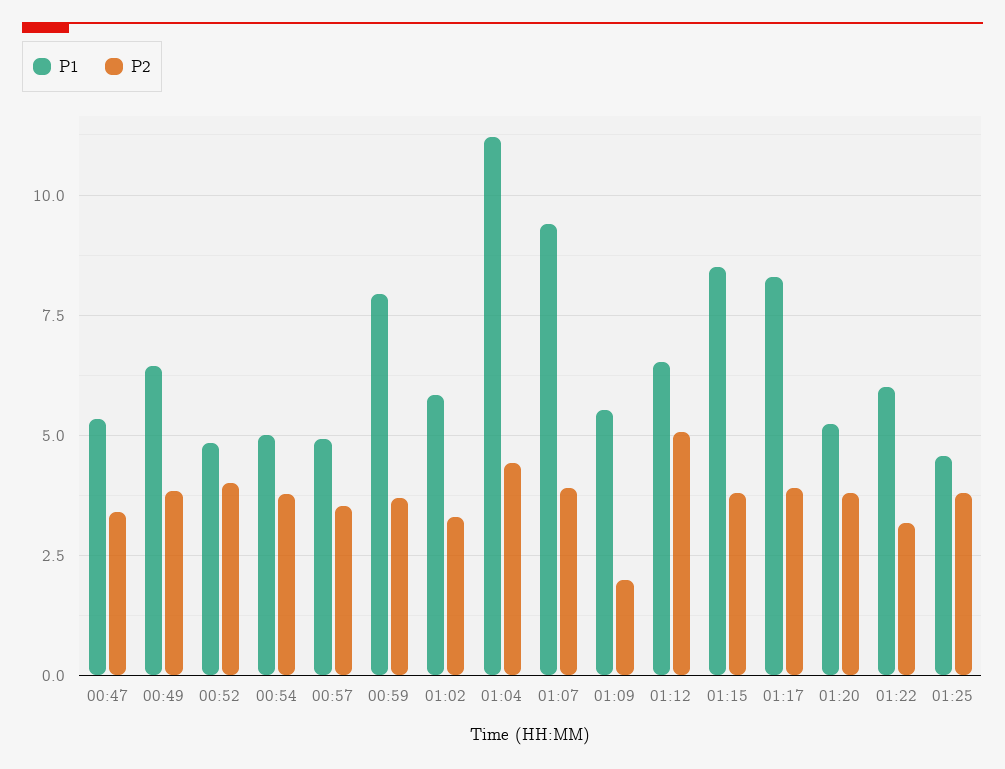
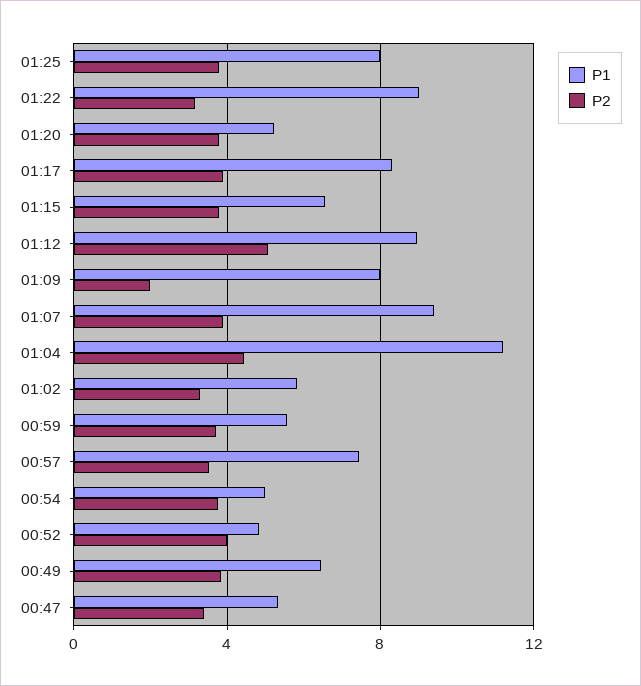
  {
    "P1": {
      "00:47": 5.25,
      "00:49": 6.5,
      "00:52": 4.75,
      "00:54": 5,
-     "00:57": 5,
+     "00:57": 7.5,
-     "00:59": 8,
+     "00:59": 5.5,
      "01:02": 5.75,
      "01:04": 11.25,
      "01:07": 9.5,
-     "01:09": 5.5,
+     "01:09": 8,
-     "01:12": 6.5,
+     "01:12": 9,
-     "01:15": 8.5,
+     "01:15": 6.5,
      "01:17": 8.25,
      "01:20": 5.25,
-     "01:22": 6,
+     "01:22": 9,
-     "01:25": 4.5
+     "01:25": 8
    },
    "P2": {
      "00:47": 3.5,
      "00:49": 3.75,
      "00:52": 4,
      "00:54": 3.75,
      "00:57": 3.5,
      "00:59": 3.75,
      "01:02": 3.25,
      "01:04": 4.5,
      "01:07": 4,
      "01:09": 2,
      "01:12": 5,
      "01:15": 3.75,
      "01:17": 4,
      "01:20": 3.75,
      "01:22": 3.25,
      "01:25": 3.75
    }
  }

